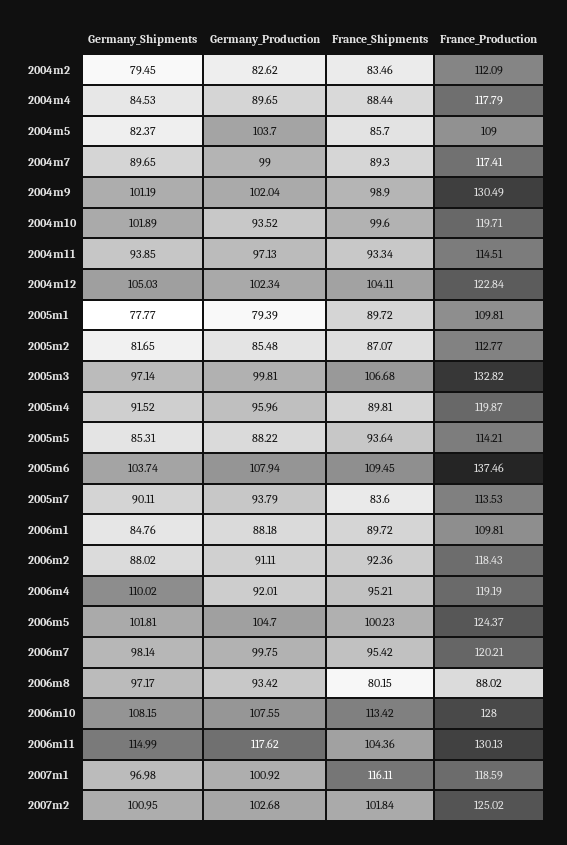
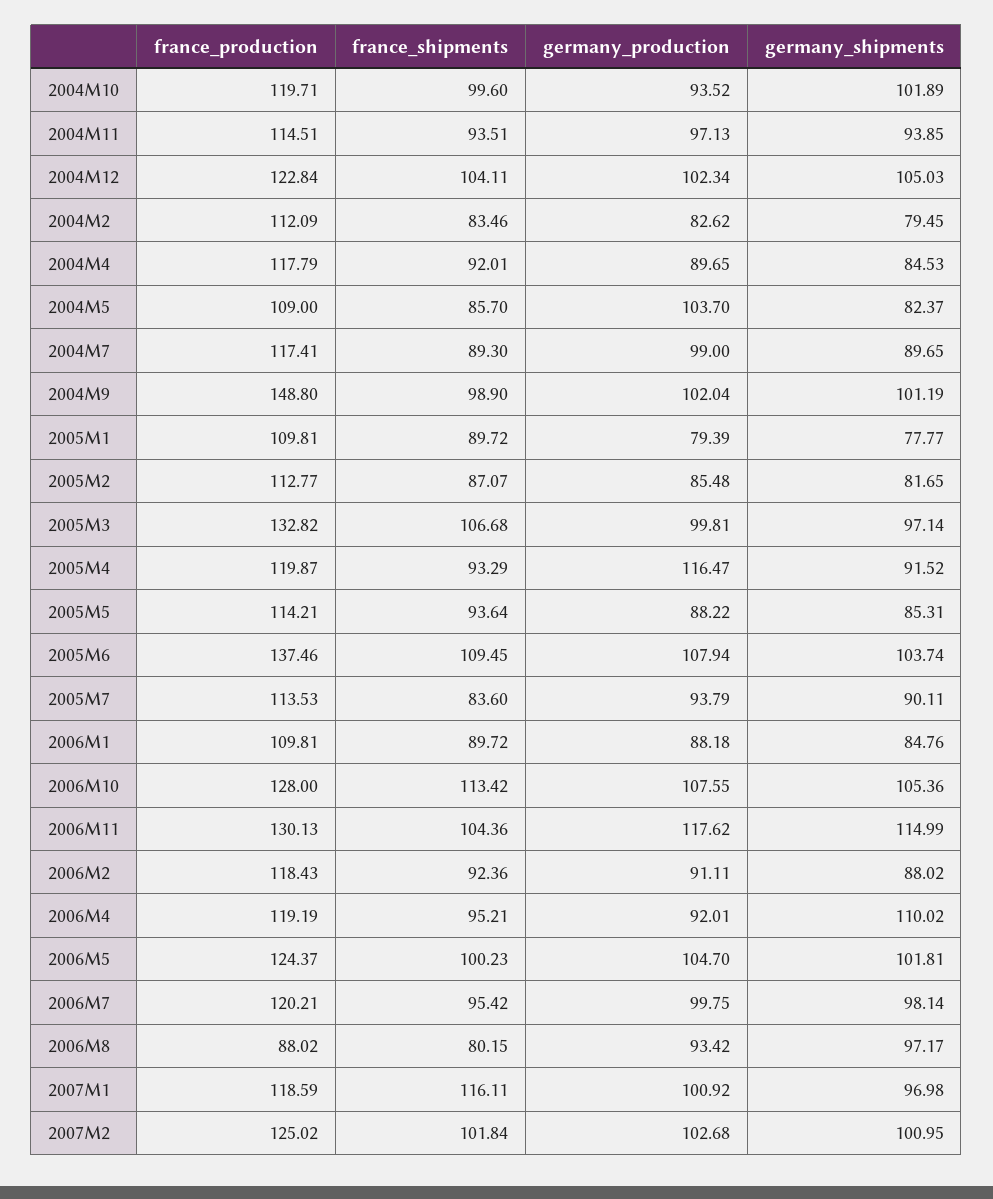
  {
    "Germany_Shipments": {
      "2004m2": 79.45,
      "2004m4": 84.53,
      "2004m5": 82.37,
      "2004m7": 89.65,
      "2004m9": 101.19,
      "2004m10": 101.89,
      "2004m11": 93.85,
      "2004m12": 105.03,
      "2005m1": 77.77,
      "2005m2": 81.65,
      "2005m3": 97.14,
      "2005m4": 91.52,
      "2005m5": 85.31,
      "2005m6": 103.74,
      "2005m7": 90.11,
      "2006m1": 84.76,
      "2006m2": 88.02,
      "2006m4": 110.02,
      "2006m5": 101.81,
      "2006m7": 98.14,
      "2006m8": 97.17,
-     "2006m10": 108.15,
+     "2006m10": 105.36,
      "2006m11": 114.99,
      "2007m1": 96.98,
      "2007m2": 100.95
    },
    "Germany_Production": {
      "2004m2": 82.62,
      "2004m4": 89.65,
      "2004m5": 103.7,
      "2004m7": 99,
      "2004m9": 102.04,
      "2004m10": 93.52,
      "2004m11": 97.13,
      "2004m12": 102.34,
      "2005m1": 79.39,
      "2005m2": 85.48,
      "2005m3": 99.81,
-     "2005m4": 95.96,
+     "2005m4": 116.47,
      "2005m5": 88.22,
      "2005m6": 107.94,
      "2005m7": 93.79,
      "2006m1": 88.18,
      "2006m2": 91.11,
      "2006m4": 92.01,
      "2006m5": 104.7,
      "2006m7": 99.75,
      "2006m8": 93.42,
      "2006m10": 107.55,
      "2006m11": 117.62,
      "2007m1": 100.92,
      "2007m2": 102.68
    },
    "France_Shipments": {
      "2004m2": 83.46,
-     "2004m4": 88.44,
+     "2004m4": 92.01,
      "2004m5": 85.7,
      "2004m7": 89.3,
      "2004m9": 98.9,
      "2004m10": 99.6,
-     "2004m11": 93.34,
+     "2004m11": 93.51,
      "2004m12": 104.11,
      "2005m1": 89.72,
      "2005m2": 87.07,
      "2005m3": 106.68,
-     "2005m4": 89.81,
+     "2005m4": 93.29,
      "2005m5": 93.64,
      "2005m6": 109.45,
      "2005m7": 83.6,
      "2006m1": 89.72,
      "2006m2": 92.36,
      "2006m4": 95.21,
      "2006m5": 100.23,
      "2006m7": 95.42,
      "2006m8": 80.15,
      "2006m10": 113.42,
      "2006m11": 104.36,
      "2007m1": 116.11,
      "2007m2": 101.84
    },
    "France_Production": {
      "2004m2": 112.09,
      "2004m4": 117.79,
      "2004m5": 109,
      "2004m7": 117.41,
-     "2004m9": 130.49,
+     "2004m9": 148.8,
      "2004m10": 119.71,
      "2004m11": 114.51,
      "2004m12": 122.84,
      "2005m1": 109.81,
      "2005m2": 112.77,
      "2005m3": 132.82,
      "2005m4": 119.87,
      "2005m5": 114.21,
      "2005m6": 137.46,
      "2005m7": 113.53,
      "2006m1": 109.81,
      "2006m2": 118.43,
      "2006m4": 119.19,
      "2006m5": 124.37,
      "2006m7": 120.21,
      "2006m8": 88.02,
      "2006m10": 128,
      "2006m11": 130.13,
      "2007m1": 118.59,
      "2007m2": 125.02
    }
  }

